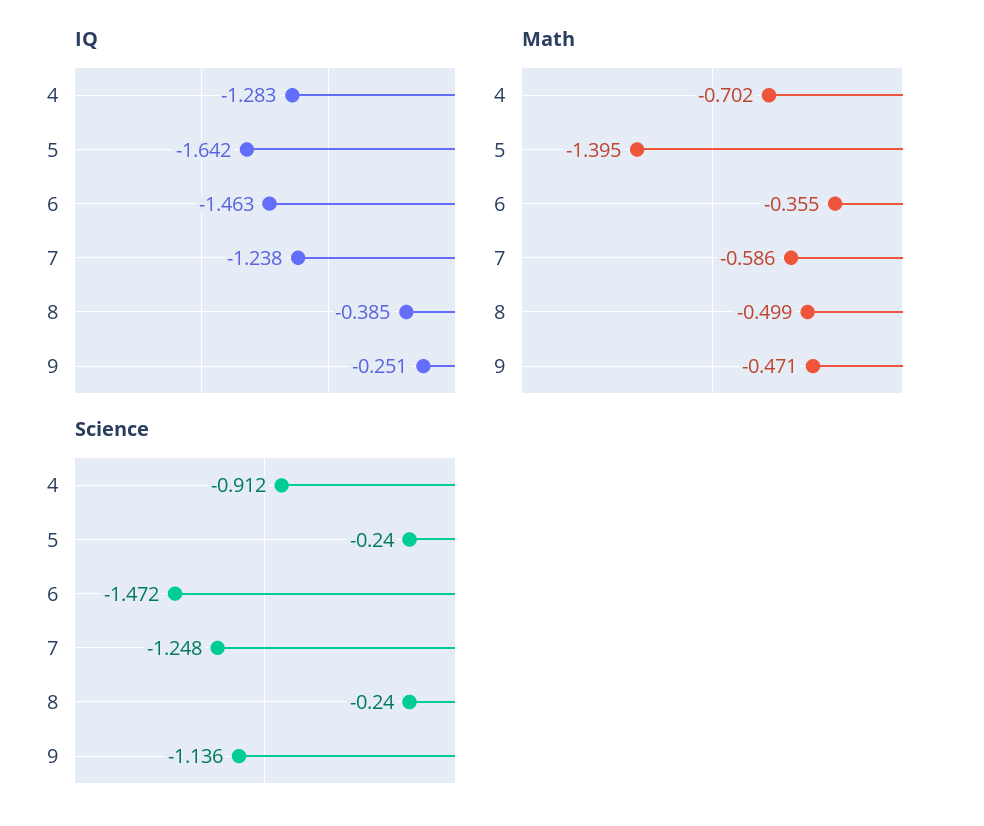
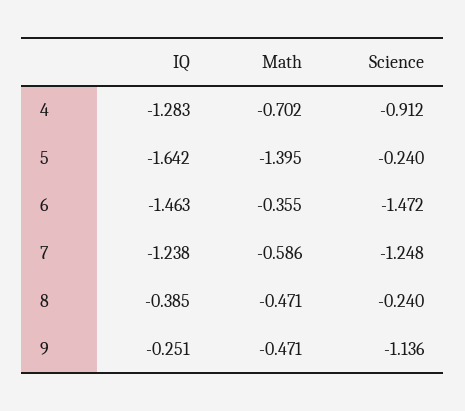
  {
    "IQ": {
      "4": -1.283,
      "5": -1.642,
      "6": -1.463,
      "7": -1.238,
      "8": -0.385,
      "9": -0.251
    },
    "Math": {
      "4": -0.702,
      "5": -1.395,
      "6": -0.355,
      "7": -0.586,
-     "8": -0.499,
+     "8": -0.471,
      "9": -0.471
    },
    "Science": {
      "4": -0.912,
      "5": -0.24,
      "6": -1.472,
      "7": -1.248,
      "8": -0.24,
      "9": -1.136
    }
  }

